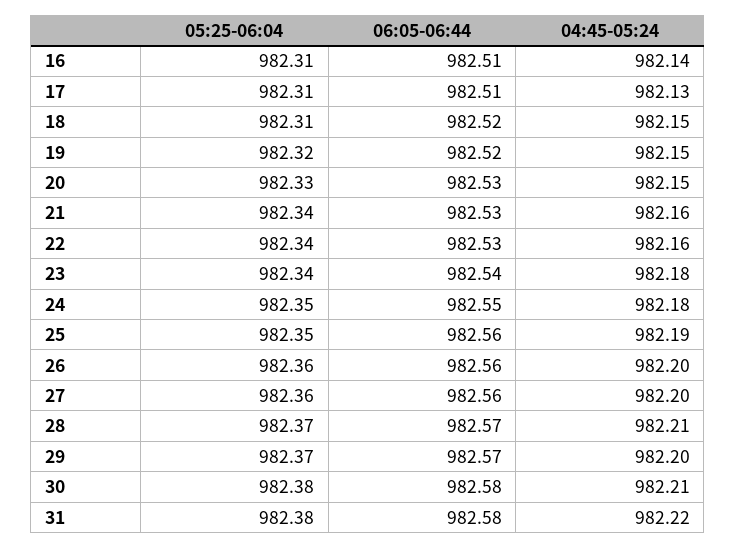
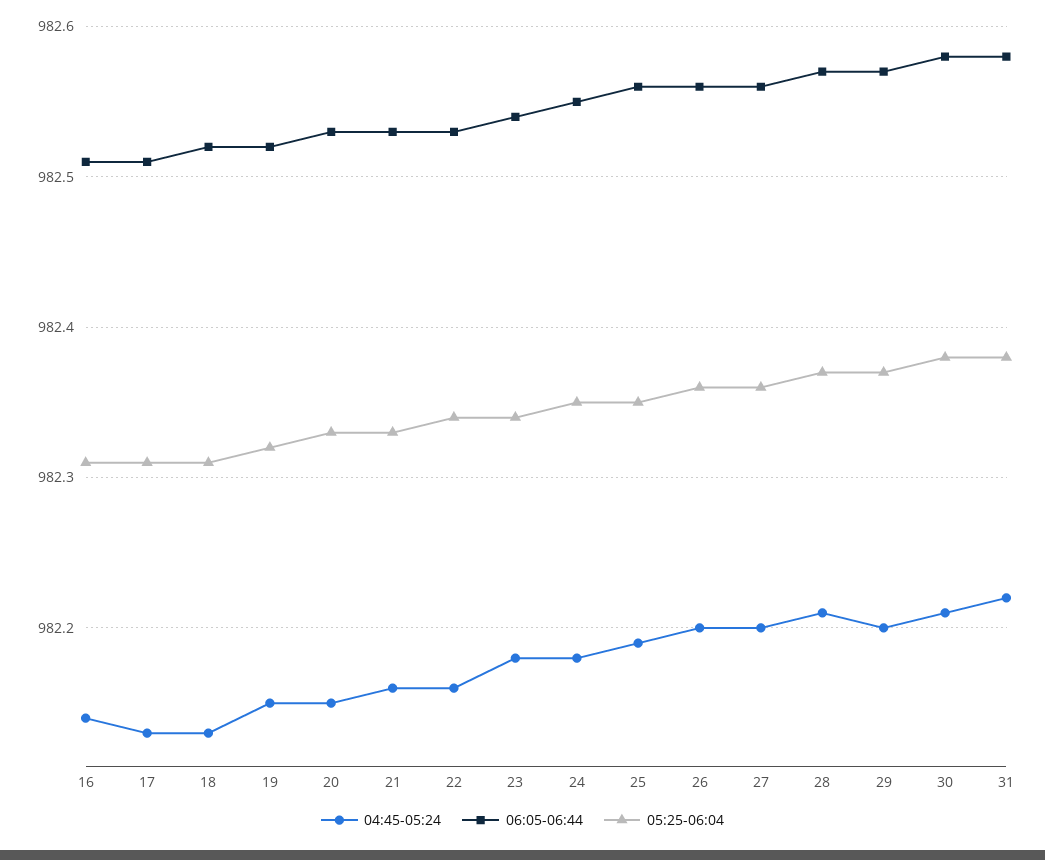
  {
    "05:25-06:04": {
      "16": 982.31,
      "17": 982.31,
      "18": 982.31,
      "19": 982.32,
      "20": 982.33,
-     "21": 982.34,
+     "21": 982.33,
      "22": 982.34,
      "23": 982.34,
      "24": 982.35,
      "25": 982.35,
      "26": 982.36,
      "27": 982.36,
      "28": 982.37,
      "29": 982.37,
      "30": 982.38,
      "31": 982.38
    },
    "06:05-06:44": {
      "16": 982.51,
      "17": 982.51,
      "18": 982.52,
      "19": 982.52,
      "20": 982.53,
      "21": 982.53,
      "22": 982.53,
      "23": 982.54,
      "24": 982.55,
      "25": 982.56,
      "26": 982.56,
      "27": 982.56,
      "28": 982.57,
      "29": 982.57,
      "30": 982.58,
      "31": 982.58
    },
    "04:45-05:24": {
      "16": 982.14,
      "17": 982.13,
-     "18": 982.15,
+     "18": 982.13,
      "19": 982.15,
      "20": 982.15,
      "21": 982.16,
      "22": 982.16,
      "23": 982.18,
      "24": 982.18,
      "25": 982.19,
      "26": 982.2,
      "27": 982.2,
      "28": 982.21,
      "29": 982.2,
      "30": 982.21,
      "31": 982.22
    }
  }

